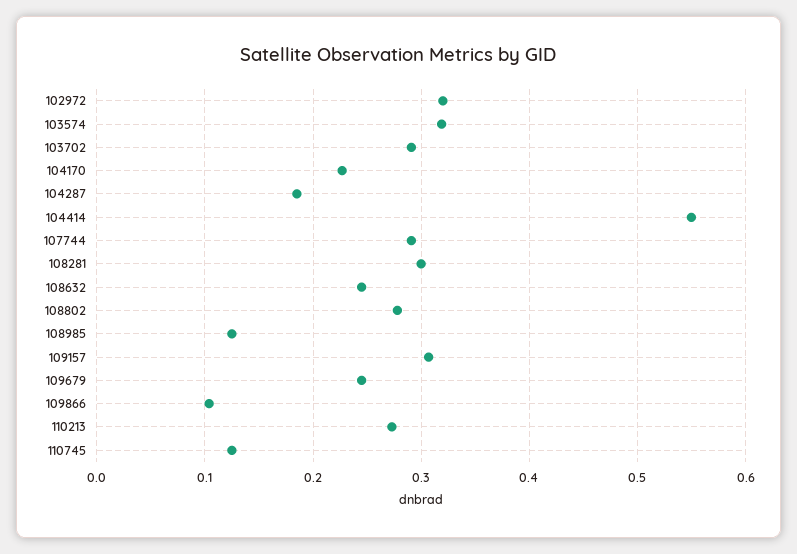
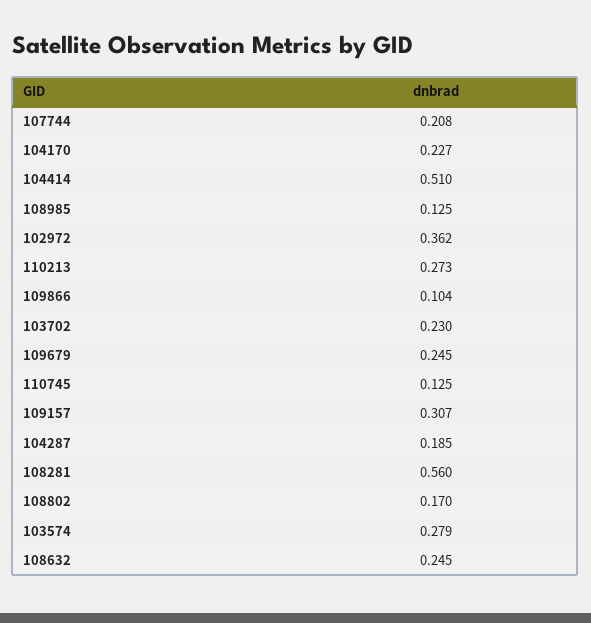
  {
-   "102972": 0.32,
+   "102972": 0.362,
-   "103574": 0.32,
+   "103574": 0.279,
-   "103702": 0.29,
+   "103702": 0.23,
    "104170": 0.227,
    "104287": 0.185,
-   "104414": 0.55,
+   "104414": 0.51,
-   "107744": 0.29,
+   "107744": 0.208,
-   "108281": 0.3,
+   "108281": 0.56,
    "108632": 0.245,
-   "108802": 0.28,
+   "108802": 0.17,
    "108985": 0.125,
    "109157": 0.307,
    "109679": 0.245,
    "109866": 0.104,
    "110213": 0.273,
    "110745": 0.125
  }

